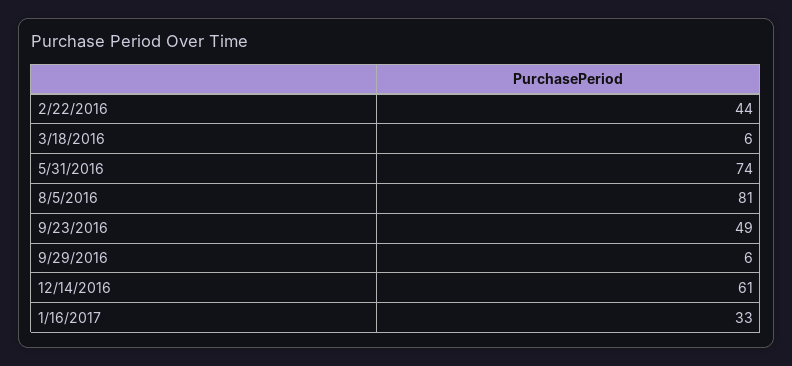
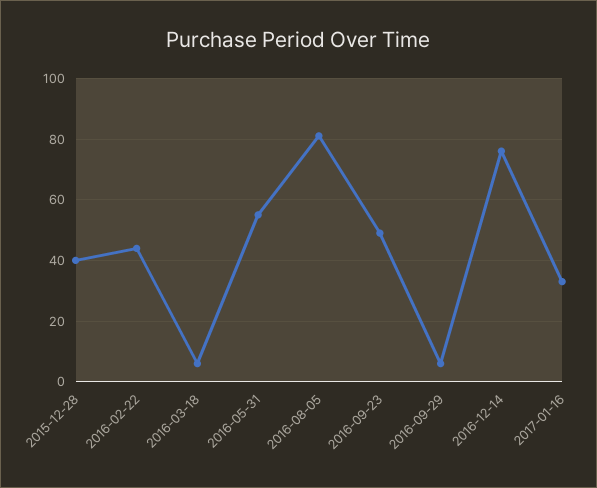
  {
    "2/22/2016": 44,
    "3/18/2016": 6,
-   "5/31/2016": 74,
+   "5/31/2016": 55,
    "8/5/2016": 81,
    "9/23/2016": 49,
    "9/29/2016": 6,
-   "12/14/2016": 61,
+   "12/14/2016": 75,
-   "1/16/2017": 33
+   "1/16/2017": 33,
+   "2015-12-28": 40
  }

